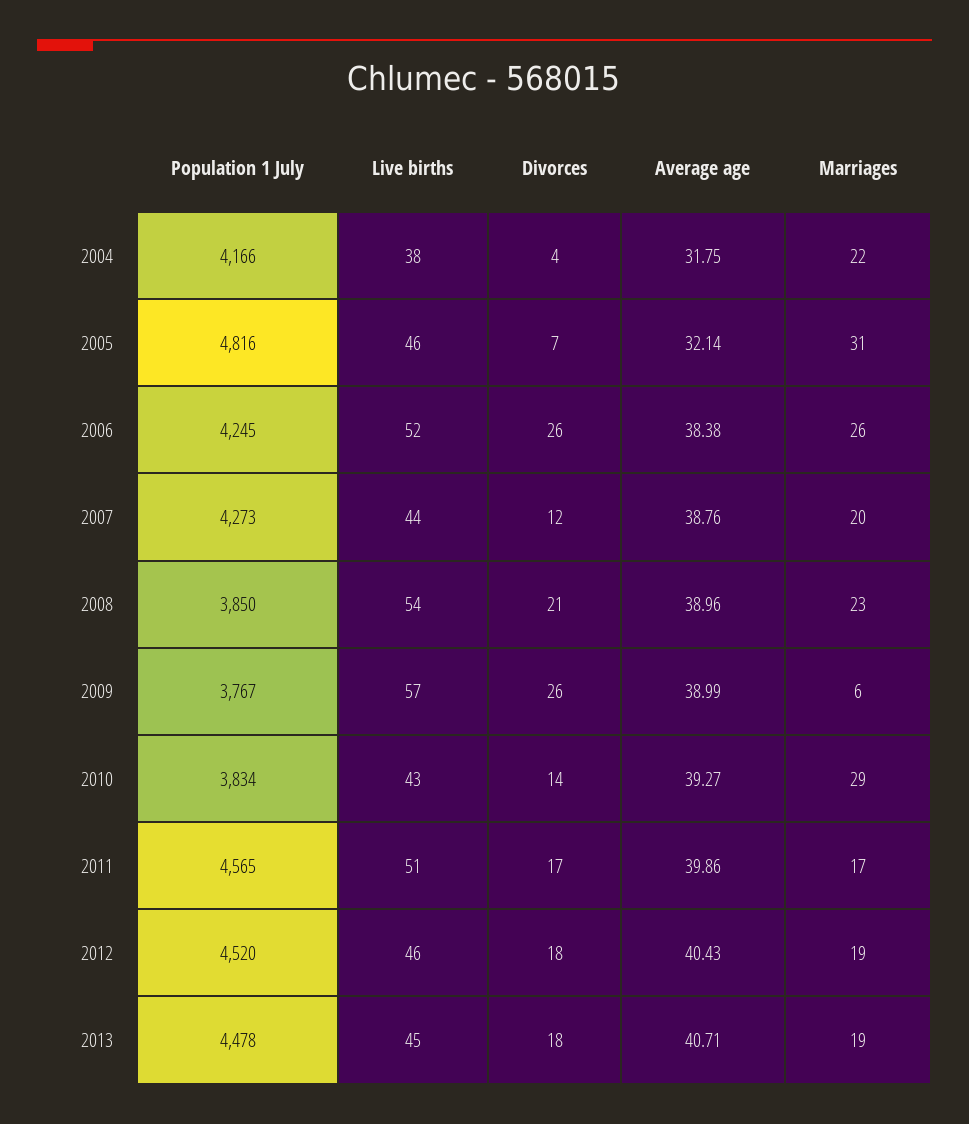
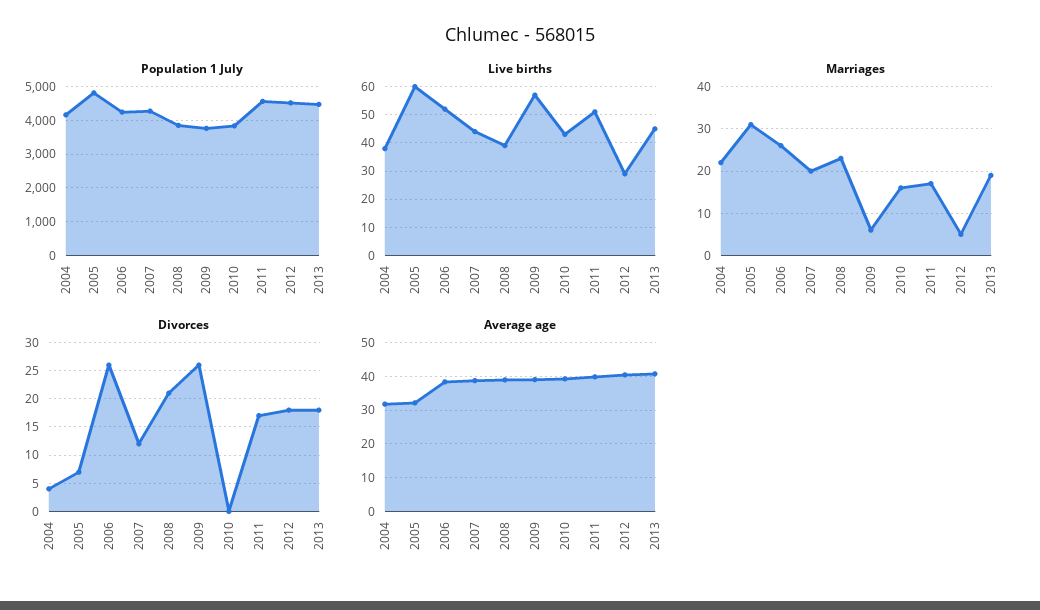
  {
    "Population 1 July": {
      "2004": 4166,
      "2005": 4816,
      "2006": 4245,
      "2007": 4273,
      "2008": 3850,
      "2009": 3767,
      "2010": 3834,
      "2011": 4565,
      "2012": 4520,
      "2013": 4478
    },
    "Live births": {
      "2004": 38,
-     "2005": 46,
+     "2005": 60,
      "2006": 52,
      "2007": 44,
-     "2008": 54,
+     "2008": 40,
      "2009": 57,
      "2010": 43,
      "2011": 51,
-     "2012": 46,
+     "2012": 30,
      "2013": 45
    },
    "Divorces": {
      "2004": 4,
      "2005": 7,
      "2006": 26,
      "2007": 12,
      "2008": 21,
      "2009": 26,
-     "2010": 14,
+     "2010": 0,
      "2011": 17,
      "2012": 18,
      "2013": 18
    },
    "Average age": {
      "2004": 31.75,
      "2005": 32.14,
      "2006": 38.38,
      "2007": 38.76,
      "2008": 38.96,
      "2009": 38.99,
      "2010": 39.27,
      "2011": 39.86,
      "2012": 40.43,
      "2013": 40.71
    },
    "Marriages": {
      "2004": 22,
      "2005": 31,
      "2006": 26,
      "2007": 20,
      "2008": 23,
      "2009": 6,
-     "2010": 29,
+     "2010": 15,
      "2011": 17,
-     "2012": 19,
+     "2012": 5,
      "2013": 19
    }
  }

